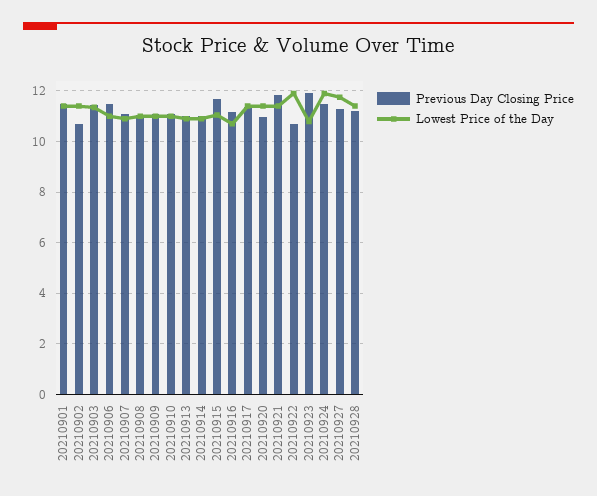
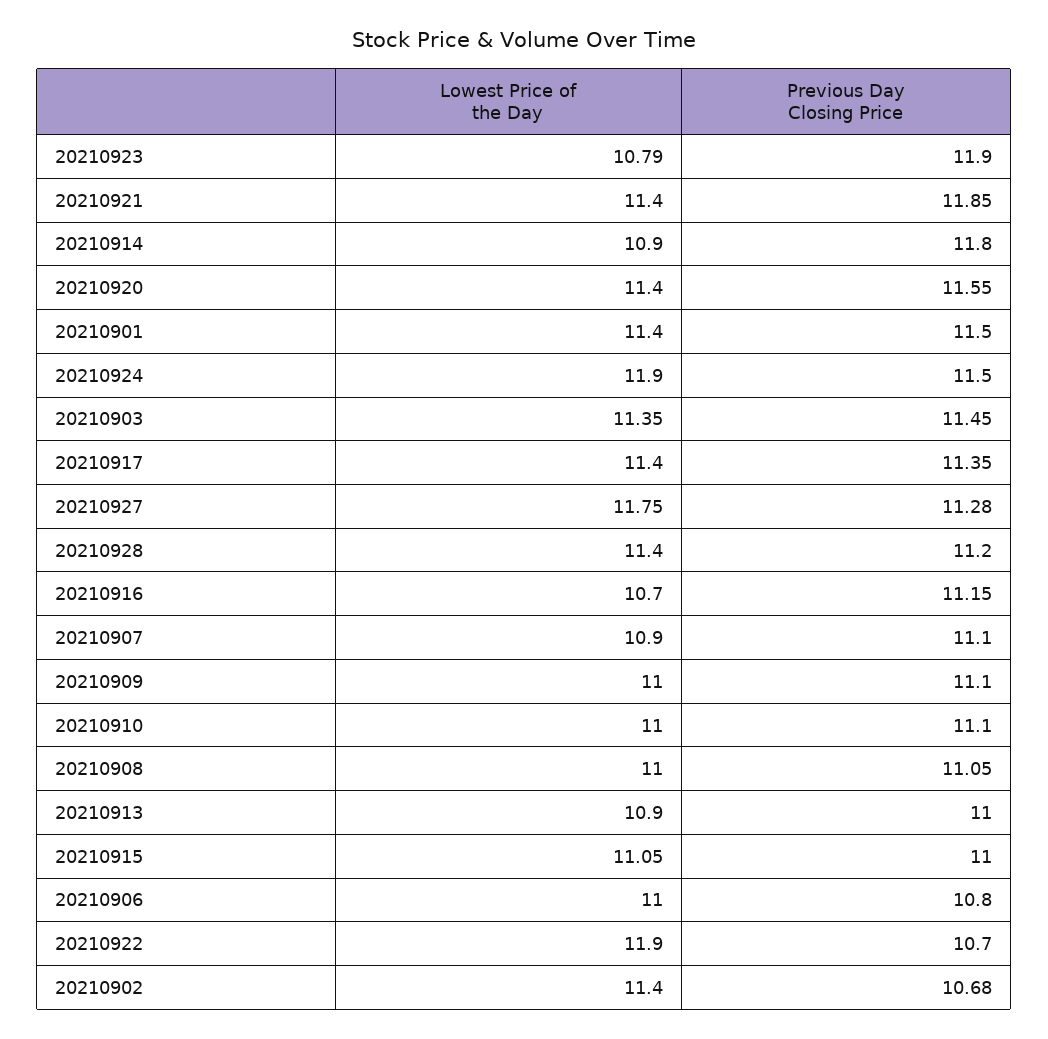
  {
    "Previous Day Closing Price": {
      "20210901": 11.5,
      "20210902": 10.68,
      "20210903": 11.45,
-     "20210906": 11.5,
+     "20210906": 10.8,
      "20210907": 11.1,
      "20210908": 11.05,
      "20210909": 11.1,
      "20210910": 11.1,
      "20210913": 11,
-     "20210914": 11,
+     "20210914": 11.8,
-     "20210915": 11.75,
+     "20210915": 11,
      "20210916": 11.15,
      "20210917": 11.35,
-     "20210920": 11,
+     "20210920": 11.55,
      "20210921": 11.85,
      "20210922": 10.7,
      "20210923": 11.9,
      "20210924": 11.5,
      "20210927": 11.28,
      "20210928": 11.2
    },
    "Lowest Price of the Day": {
      "20210901": 11.4,
      "20210902": 11.4,
      "20210903": 11.35,
      "20210906": 11,
      "20210907": 10.9,
      "20210908": 11,
      "20210909": 11,
      "20210910": 11,
      "20210913": 10.9,
      "20210914": 10.9,
      "20210915": 11.05,
      "20210916": 10.7,
      "20210917": 11.4,
      "20210920": 11.4,
      "20210921": 11.4,
      "20210922": 11.9,
      "20210923": 10.79,
      "20210924": 11.9,
      "20210927": 11.75,
      "20210928": 11.4
    }
  }

